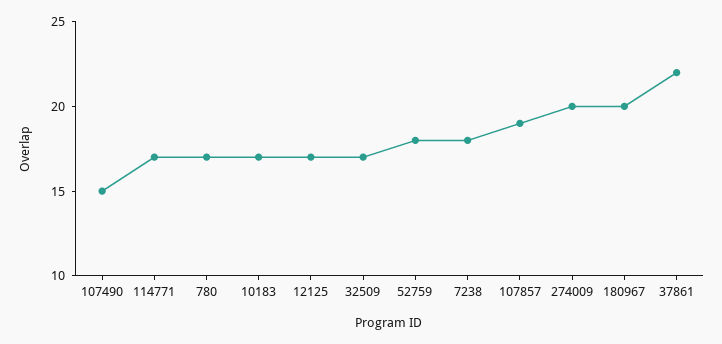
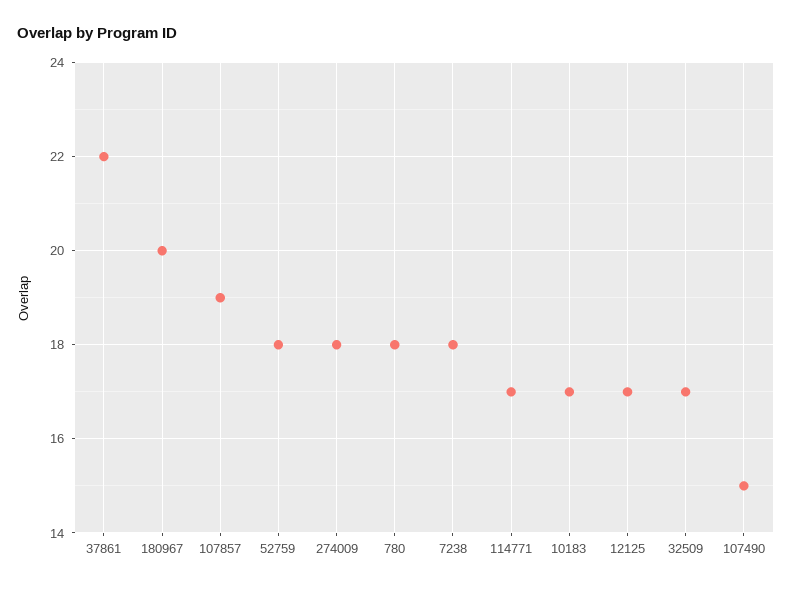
  {
    "107490": 15,
    "114771": 17,
-   "780": 17,
+   "780": 18,
    "10183": 17,
    "12125": 17,
    "32509": 17,
    "52759": 18,
    "7238": 18,
    "107857": 19,
-   "274009": 20,
+   "274009": 18,
    "180967": 20,
    "37861": 22
  }

